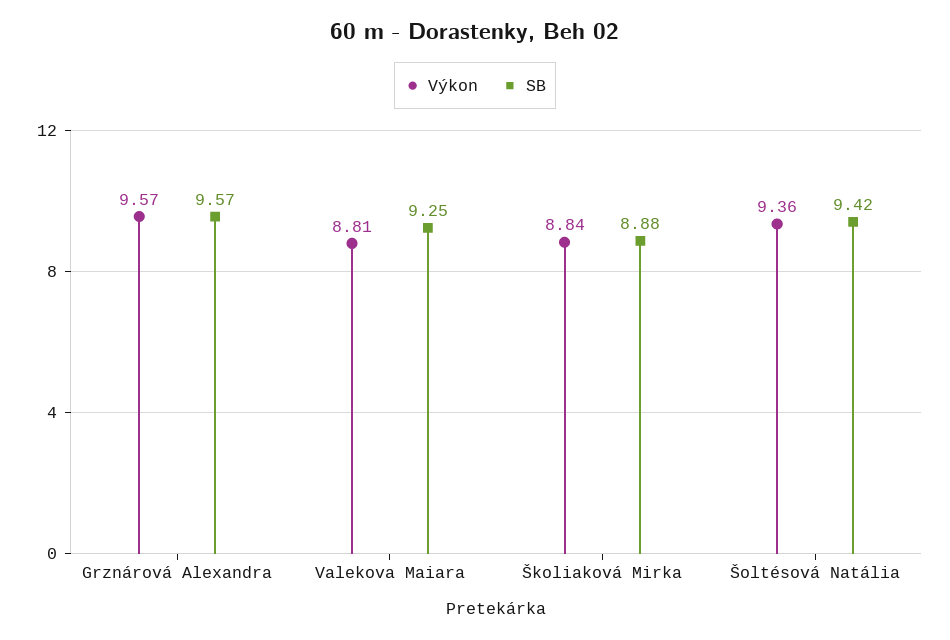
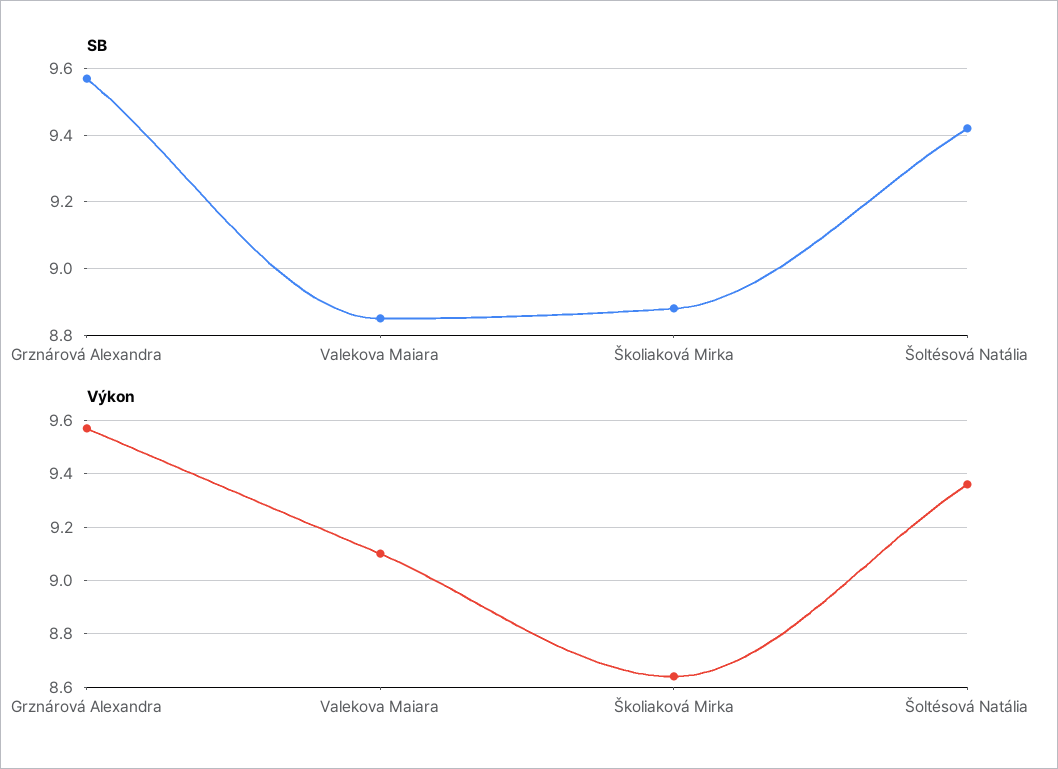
  {
    "Výkon": {
      "Grznárová Alexandra": 9.57,
-     "Valekova Maiara": 8.81,
+     "Valekova Maiara": 9.1,
-     "Školiaková Mirka": 8.84,
+     "Školiaková Mirka": 8.65,
      "Šoltésová Natália": 9.36
    },
    "SB": {
      "Grznárová Alexandra": 9.57,
-     "Valekova Maiara": 9.25,
+     "Valekova Maiara": 8.85,
      "Školiaková Mirka": 8.88,
      "Šoltésová Natália": 9.42
    }
  }

